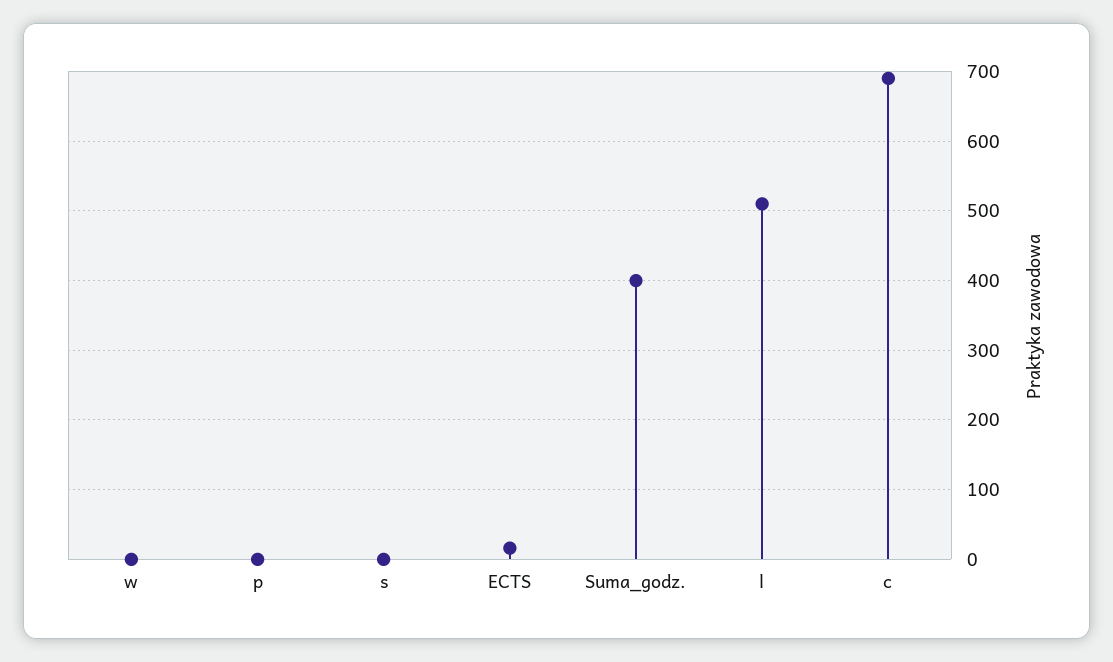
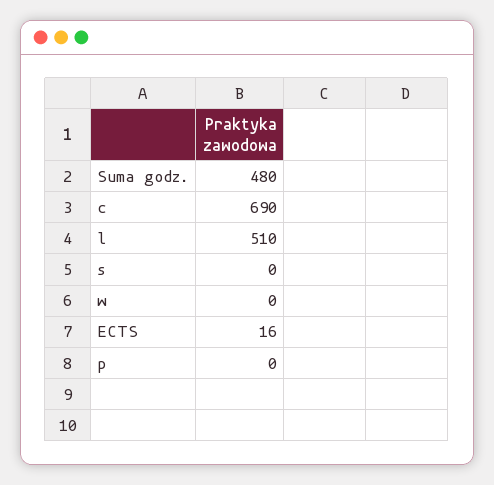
  {
    "w": 0,
    "p": 0,
    "s": 0,
    "ECTS": 16,
-   "Suma_godz.": 400,
+   "Suma_godz.": 480,
    "l": 510,
    "c": 690
  }

